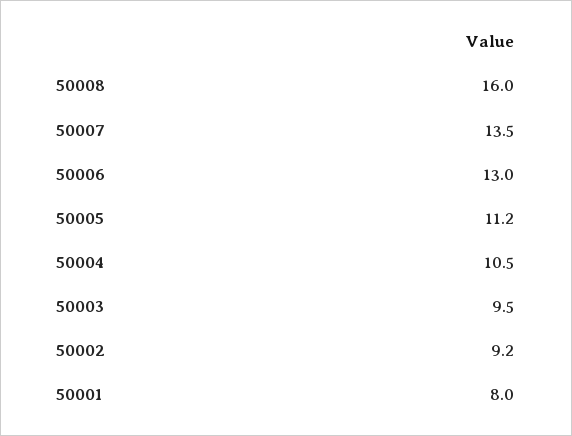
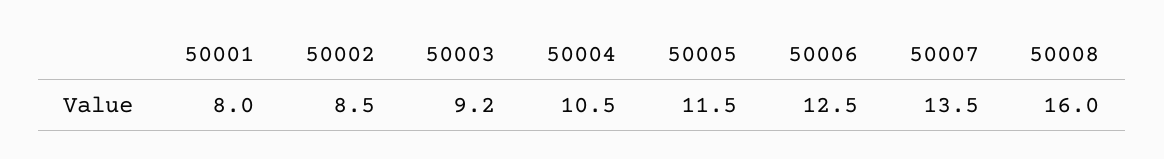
  {
    "50008": 16,
    "50007": 13.5,
-   "50006": 13,
+   "50006": 12.5,
-   "50005": 11.2,
+   "50005": 11.5,
    "50004": 10.5,
-   "50003": 9.5,
+   "50003": 9.2,
-   "50002": 9.2,
+   "50002": 8.5,
    "50001": 8
  }

